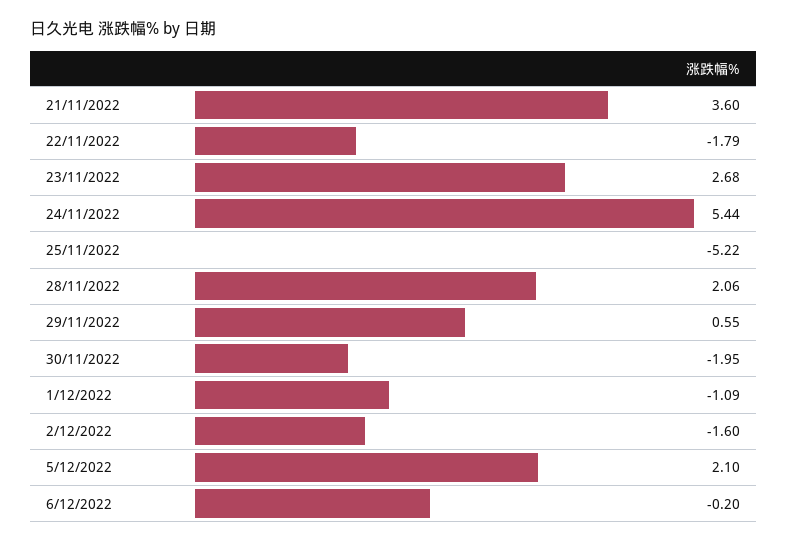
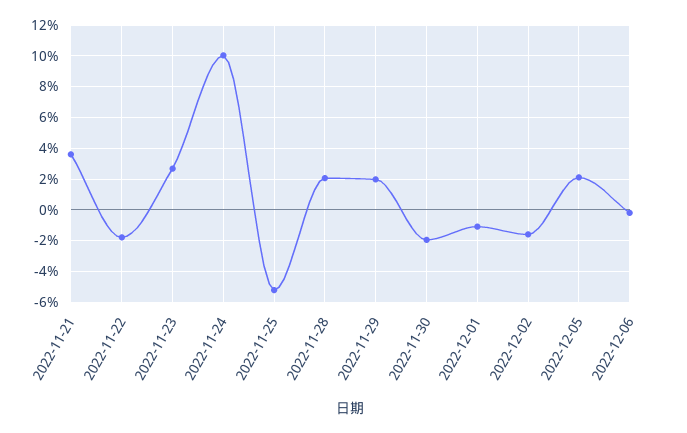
  {
    "21/11/2022": 3.6,
    "22/11/2022": -1.79,
    "23/11/2022": 2.68,
-   "24/11/2022": 5.44,
+   "24/11/2022": 10,
    "25/11/2022": -5.22,
    "28/11/2022": 2.06,
-   "29/11/2022": 0.55,
+   "29/11/2022": 2,
    "30/11/2022": -1.95,
    "1/12/2022": -1.09,
    "2/12/2022": -1.6,
    "5/12/2022": 2.1,
    "6/12/2022": -0.2
  }

